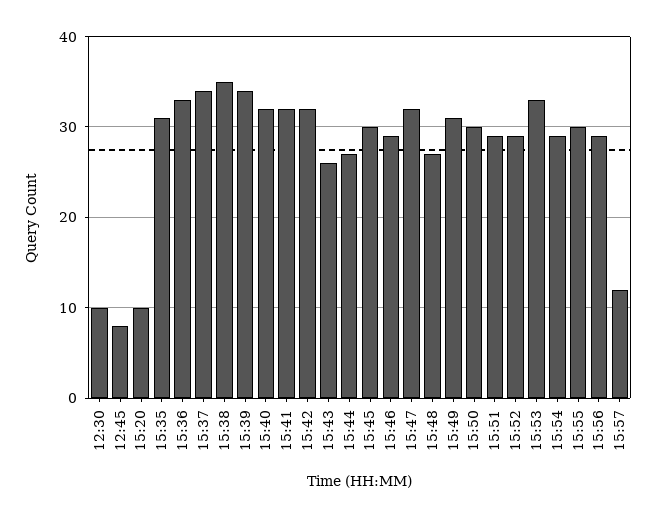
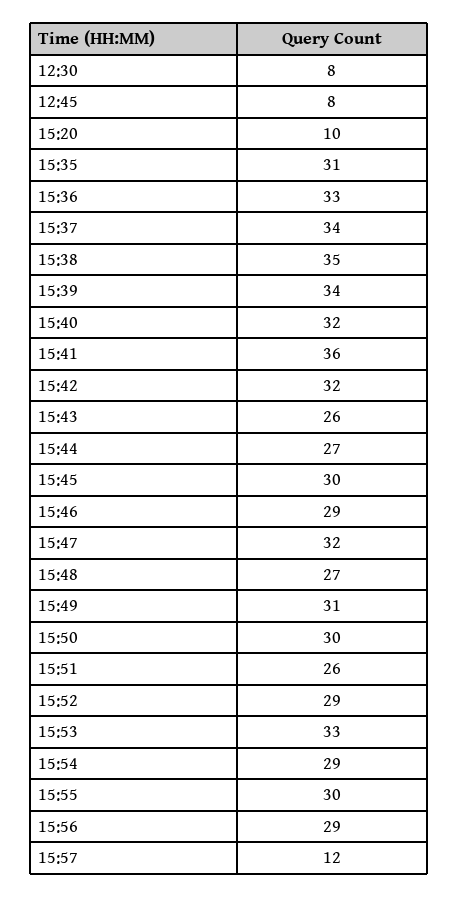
  {
-   "12:30": 10,
+   "12:30": 8,
    "12:45": 8,
    "15:20": 10,
    "15:35": 31,
    "15:36": 33,
    "15:37": 34,
    "15:38": 35,
    "15:39": 34,
    "15:40": 32,
-   "15:41": 32,
+   "15:41": 36,
    "15:42": 32,
    "15:43": 26,
    "15:44": 27,
    "15:45": 30,
    "15:46": 29,
    "15:47": 32,
    "15:48": 27,
    "15:49": 31,
    "15:50": 30,
-   "15:51": 29,
+   "15:51": 26,
    "15:52": 29,
    "15:53": 33,
    "15:54": 29,
    "15:55": 30,
    "15:56": 29,
    "15:57": 12
  }

